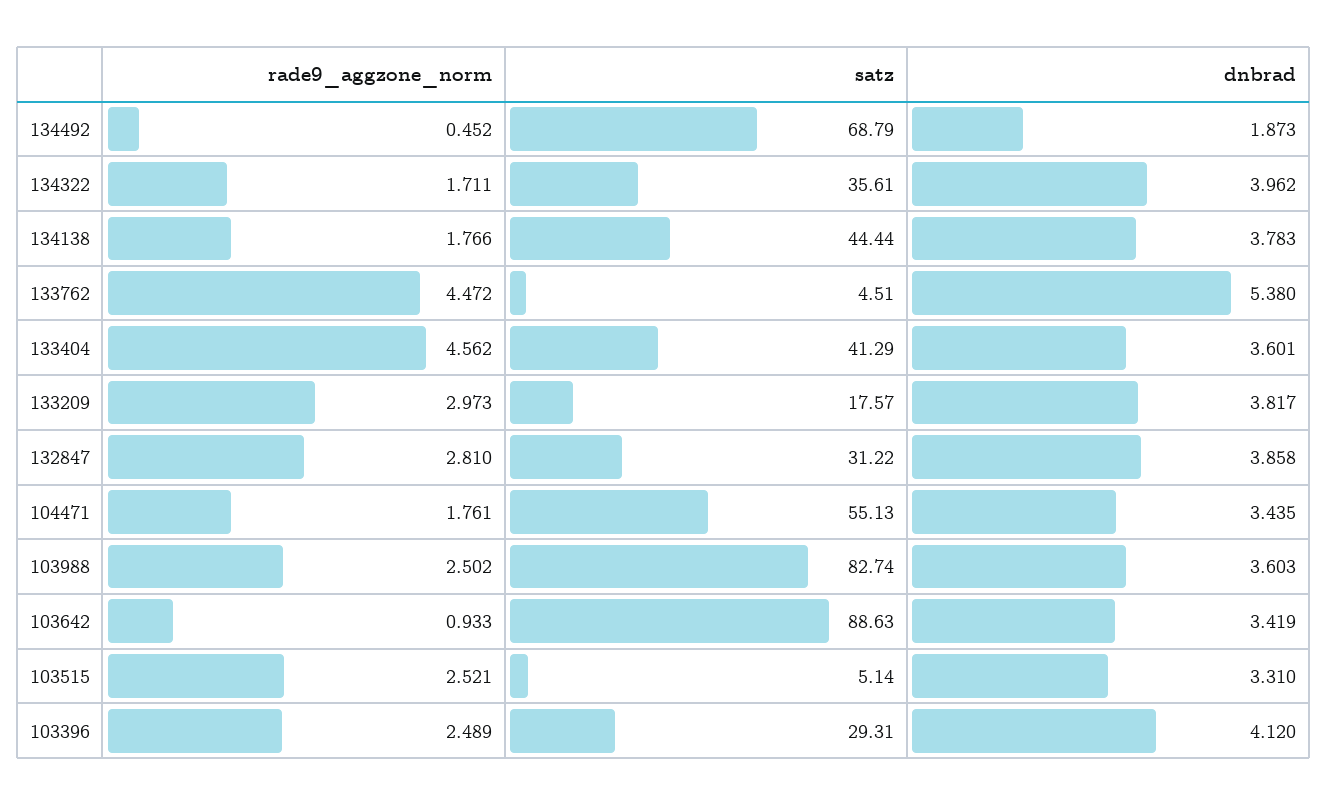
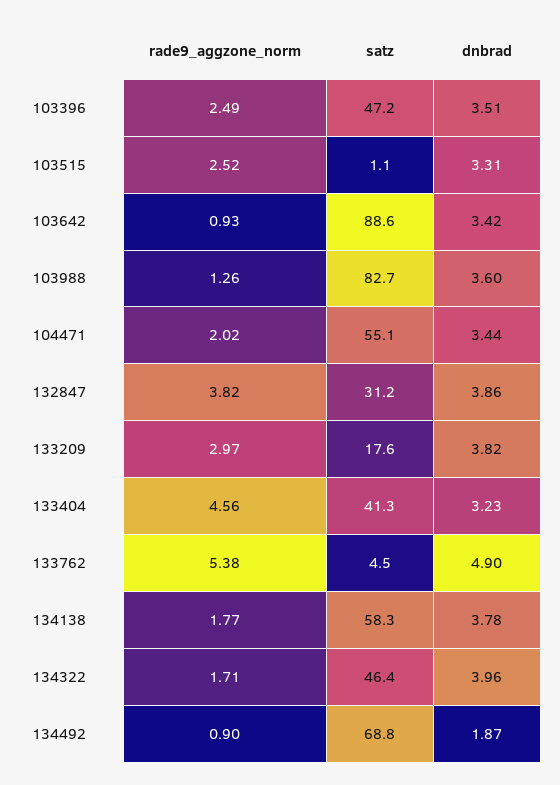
  {
    "rade9_aggzone_norm": {
-     "134492": 0.452,
+     "134492": 0.9,
      "134322": 1.711,
      "134138": 1.766,
-     "133762": 4.472,
+     "133762": 5.38,
      "133404": 4.562,
      "133209": 2.973,
-     "132847": 2.81,
+     "132847": 3.82,
-     "104471": 1.761,
+     "104471": 2.02,
-     "103988": 2.502,
+     "103988": 1.26,
      "103642": 0.933,
      "103515": 2.521,
      "103396": 2.489
    },
    "satz": {
      "134492": 68.79,
-     "134322": 35.61,
+     "134322": 46.4,
-     "134138": 44.44,
+     "134138": 58.3,
      "133762": 4.51,
      "133404": 41.29,
      "133209": 17.57,
      "132847": 31.22,
      "104471": 55.13,
      "103988": 82.74,
      "103642": 88.63,
-     "103515": 5.14,
+     "103515": 1.1,
-     "103396": 29.31
+     "103396": 47.2
    },
    "dnbrad": {
      "134492": 1.873,
      "134322": 3.962,
      "134138": 3.783,
-     "133762": 5.38,
+     "133762": 4.9,
-     "133404": 3.601,
+     "133404": 3.23,
      "133209": 3.817,
      "132847": 3.858,
      "104471": 3.435,
      "103988": 3.603,
      "103642": 3.419,
      "103515": 3.31,
-     "103396": 4.12
+     "103396": 3.51
    }
  }

